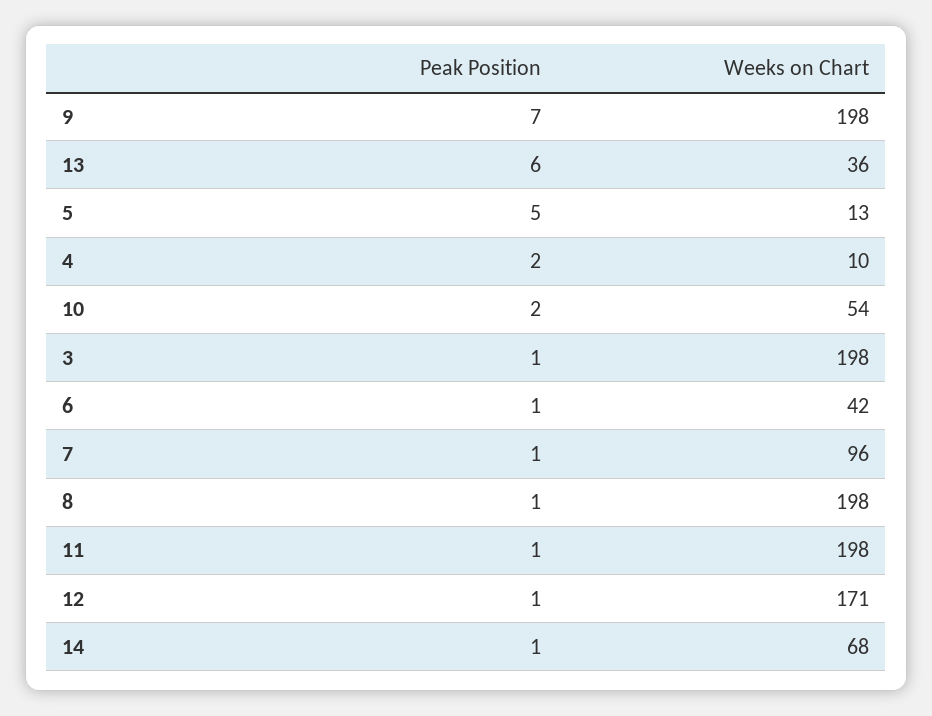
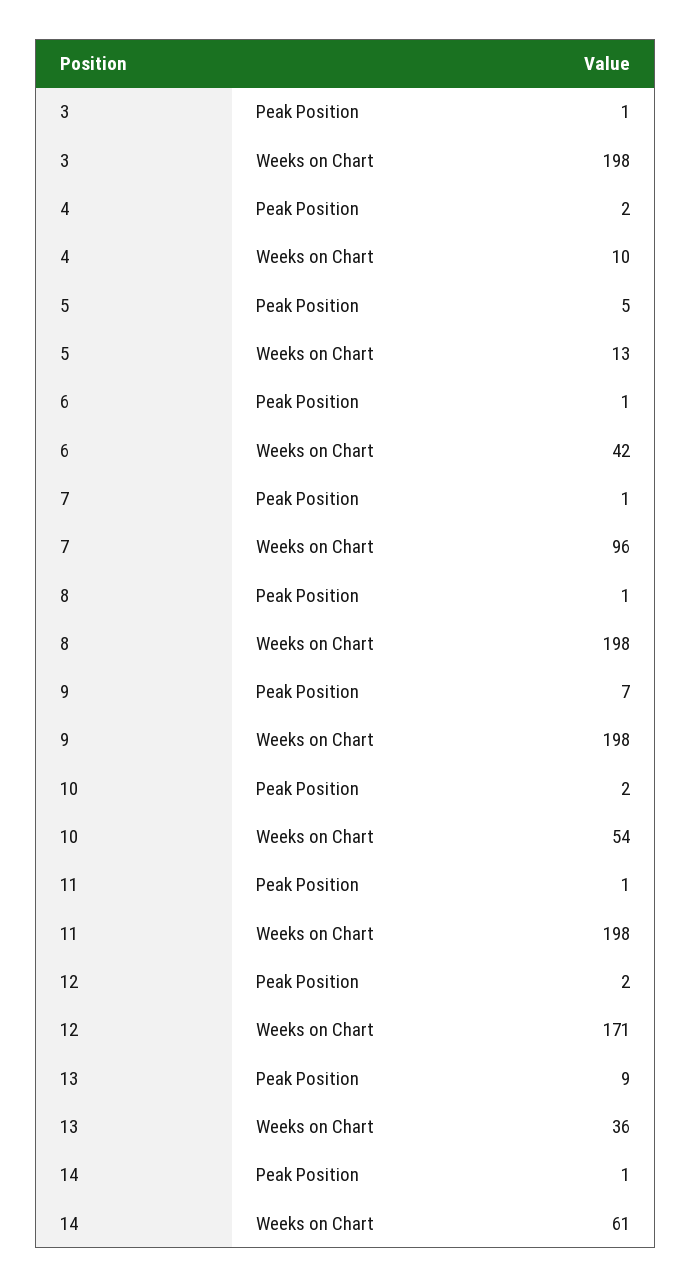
  {
    "Peak Position": {
      "9": 7,
-     "13": 6,
+     "13": 9,
      "5": 5,
      "4": 2,
      "10": 2,
      "3": 1,
      "6": 1,
      "7": 1,
      "8": 1,
      "11": 1,
-     "12": 1,
+     "12": 2,
      "14": 1
    },
    "Weeks on Chart": {
      "9": 198,
      "13": 36,
      "5": 13,
      "4": 10,
      "10": 54,
      "3": 198,
      "6": 42,
      "7": 96,
      "8": 198,
      "11": 198,
      "12": 171,
-     "14": 68
+     "14": 61
    }
  }

